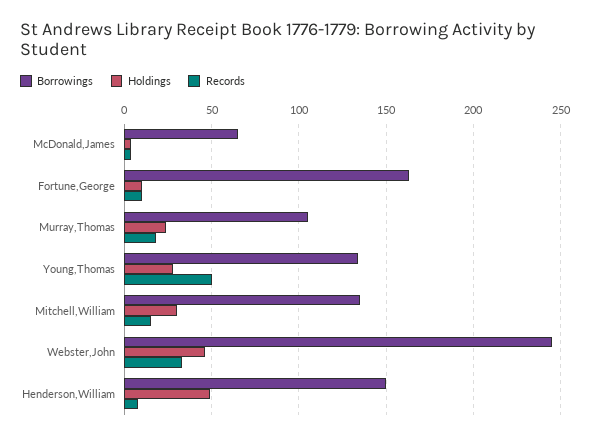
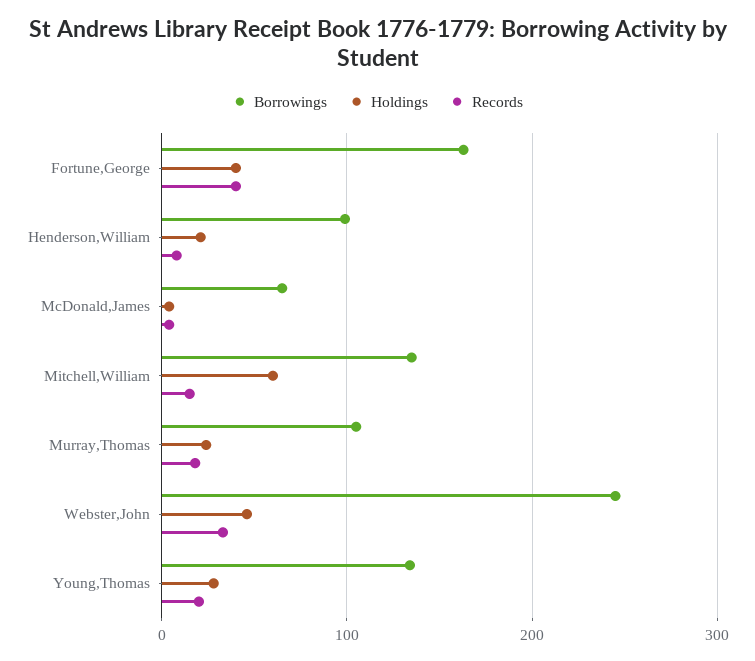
  {
    "Borrowings": {
      "McDonald,James": 65,
      "Fortune,George": 165,
      "Murray,Thomas": 105,
      "Young,Thomas": 135,
      "Mitchell,William": 135,
      "Webster,John": 245,
-     "Henderson,William": 150
+     "Henderson,William": 100
    },
    "Holdings": {
      "McDonald,James": 5,
-     "Fortune,George": 10,
+     "Fortune,George": 40,
      "Murray,Thomas": 25,
      "Young,Thomas": 30,
-     "Mitchell,William": 30,
+     "Mitchell,William": 60,
      "Webster,John": 45,
-     "Henderson,William": 50
+     "Henderson,William": 20
    },
    "Records": {
      "McDonald,James": 5,
-     "Fortune,George": 10,
+     "Fortune,George": 40,
      "Murray,Thomas": 20,
-     "Young,Thomas": 50,
+     "Young,Thomas": 20,
      "Mitchell,William": 15,
      "Webster,John": 35,
      "Henderson,William": 10
    }
  }

